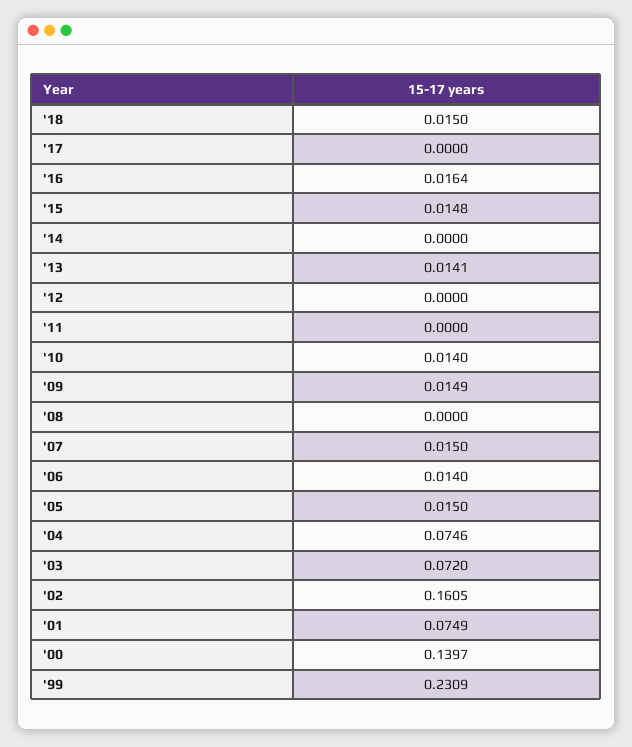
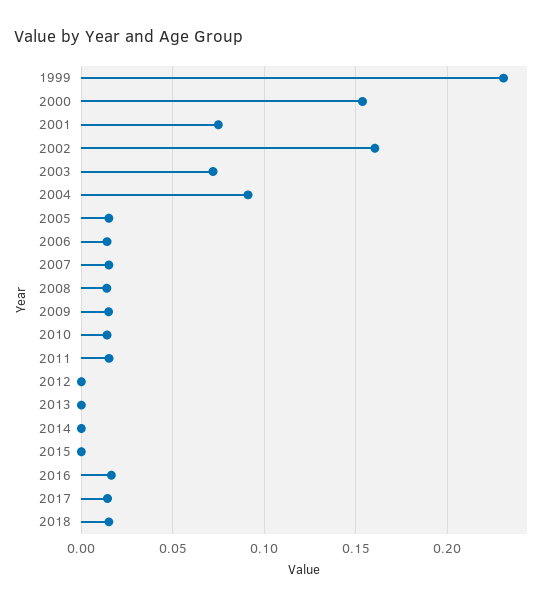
  {
    "'18": 0.015,
-   "'17": 0,
+   "'17": 0.015,
    "'16": 0.0164,
-   "'15": 0.0148,
+   "'15": 0,
    "'14": 0,
-   "'13": 0.0141,
+   "'13": 0,
    "'12": 0,
-   "'11": 0,
+   "'11": 0.015,
    "'10": 0.014,
    "'09": 0.0149,
-   "'08": 0,
+   "'08": 0.015,
    "'07": 0.015,
    "'06": 0.014,
    "'05": 0.015,
-   "'04": 0.0746,
+   "'04": 0.09,
    "'03": 0.072,
    "'02": 0.1605,
    "'01": 0.0749,
-   "'00": 0.1397,
+   "'00": 0.155,
    "'99": 0.2309
  }

